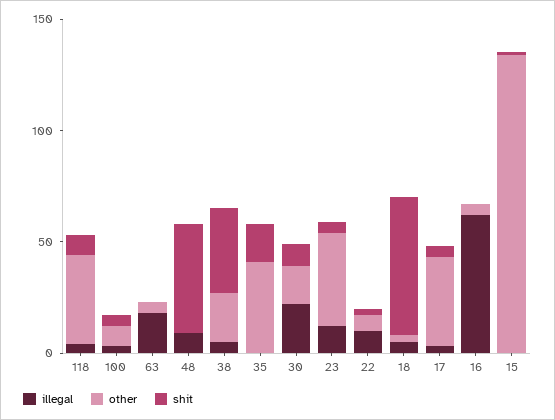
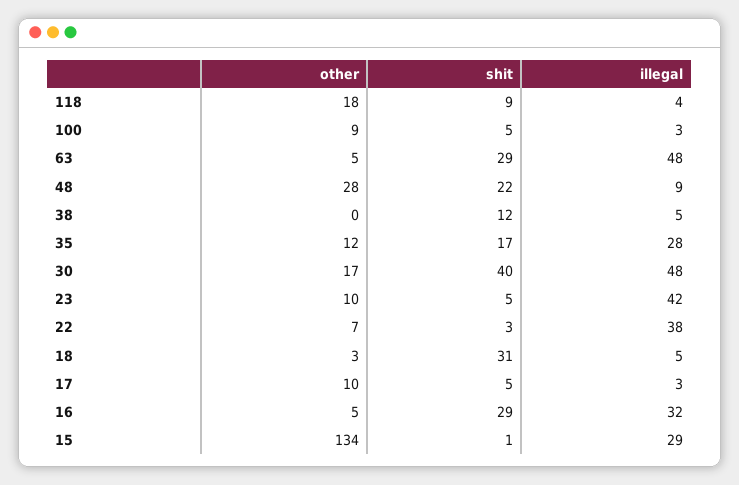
  {
    "illegal": {
      "118": 4,
      "100": 3,
-     "63": 20,
+     "63": 48,
      "48": 9,
      "38": 5,
-     "35": 0,
+     "35": 28,
-     "30": 20,
+     "30": 48,
-     "23": 10,
+     "23": 42,
-     "22": 10,
+     "22": 38,
      "18": 5,
      "17": 3,
-     "16": 60,
+     "16": 32,
-     "15": 0
+     "15": 29
    },
    "other": {
-     "118": 40,
+     "118": 18,
      "100": 9,
      "63": 5,
-     "48": 0,
+     "48": 28,
-     "38": 20,
+     "38": 0,
-     "35": 40,
+     "35": 12,
      "30": 17,
-     "23": 40,
+     "23": 10,
      "22": 7,
      "18": 3,
-     "17": 40,
+     "17": 10,
      "16": 5,
      "15": 134
    },
    "shit": {
      "118": 9,
      "100": 5,
-     "63": 0,
+     "63": 29,
-     "48": 50,
+     "48": 22,
-     "38": 40,
+     "38": 12,
      "35": 17,
-     "30": 10,
+     "30": 40,
      "23": 5,
      "22": 3,
-     "18": 60,
+     "18": 31,
      "17": 5,
-     "16": 0,
+     "16": 29,
      "15": 1
    }
  }

